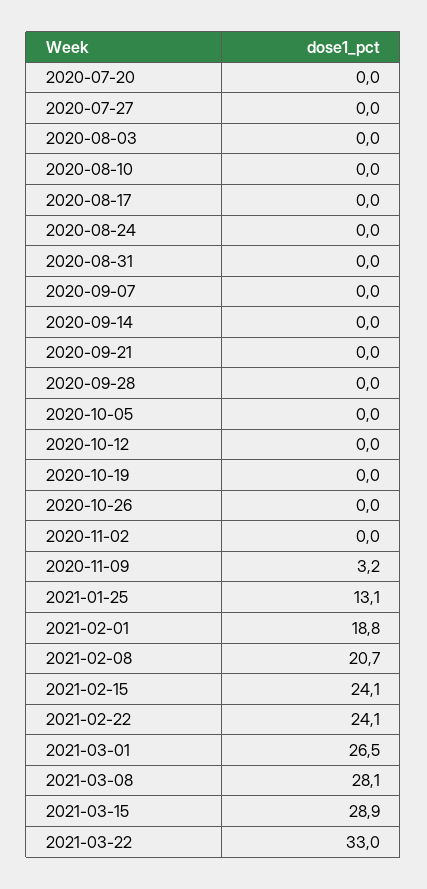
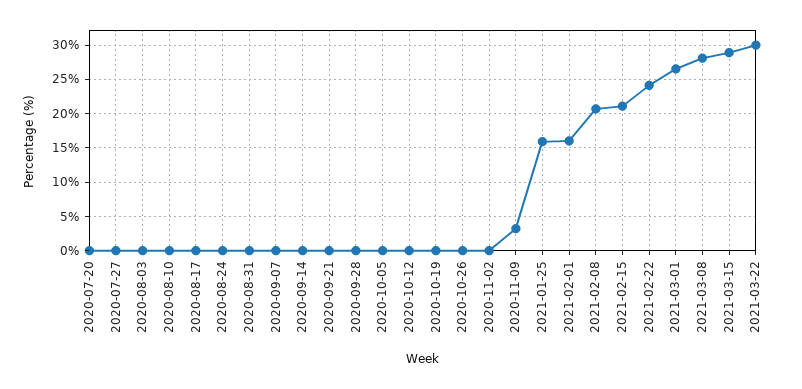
  {
    "2020-07-20": 0,
    "2020-07-27": 0,
    "2020-08-03": 0,
    "2020-08-10": 0,
    "2020-08-17": 0,
    "2020-08-24": 0,
    "2020-08-31": 0,
    "2020-09-07": 0,
    "2020-09-14": 0,
    "2020-09-21": 0,
    "2020-09-28": 0,
    "2020-10-05": 0,
    "2020-10-12": 0,
    "2020-10-19": 0,
    "2020-10-26": 0,
    "2020-11-02": 0,
    "2020-11-09": 3.2,
-   "2021-01-25": 13.1,
+   "2021-01-25": 16,
-   "2021-02-01": 18.8,
+   "2021-02-01": 16,
    "2021-02-08": 20.7,
-   "2021-02-15": 24.1,
+   "2021-02-15": 21,
    "2021-02-22": 24.1,
    "2021-03-01": 26.5,
    "2021-03-08": 28.1,
    "2021-03-15": 28.9,
-   "2021-03-22": 33
+   "2021-03-22": 30
  }

